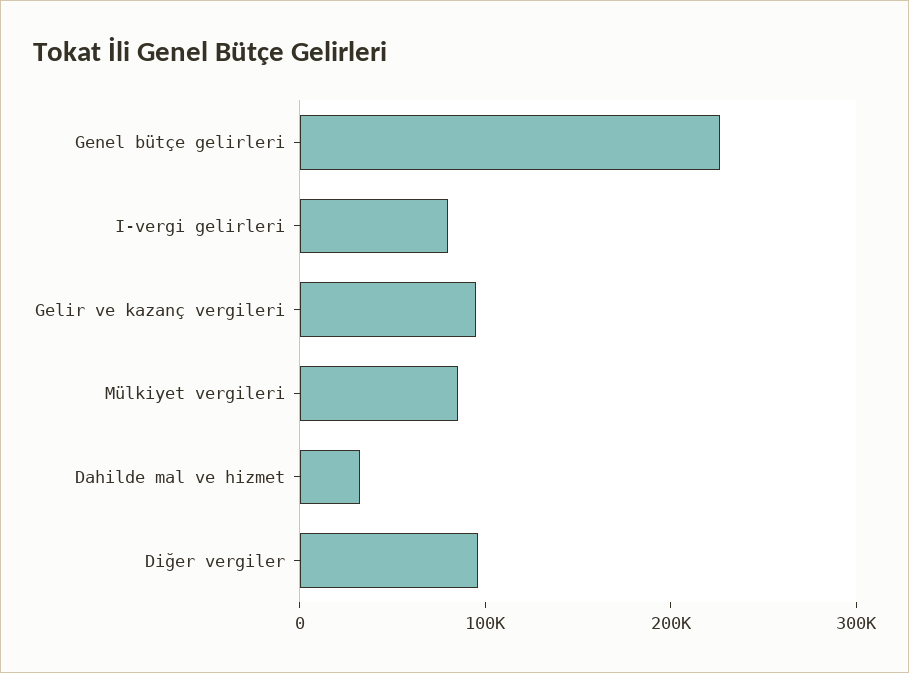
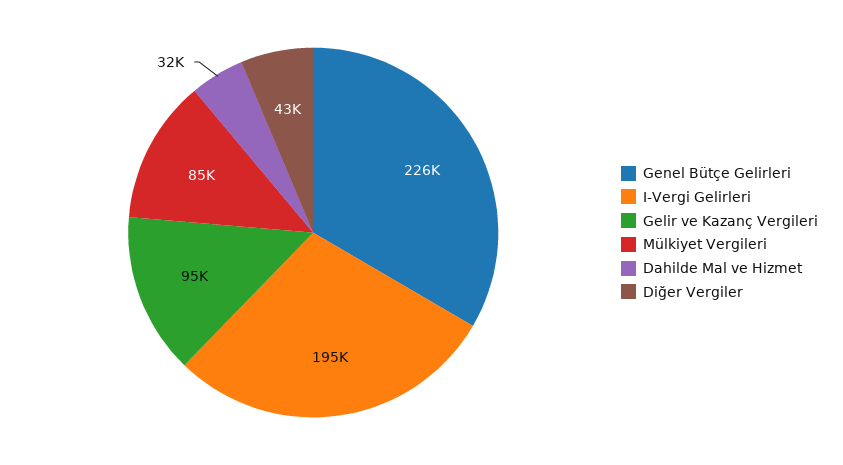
  {
    "Genel bütçe gelirleri": 226000,
-   "I-vergi gelirleri": 80000,
+   "I-vergi gelirleri": 195000,
    "Gelir ve kazanç vergileri": 95000,
    "Mülkiyet vergileri": 85000,
    "Dahilde mal ve hizmet": 32000,
-   "Diğer vergiler": 100000
+   "Diğer vergiler": 43000
  }

